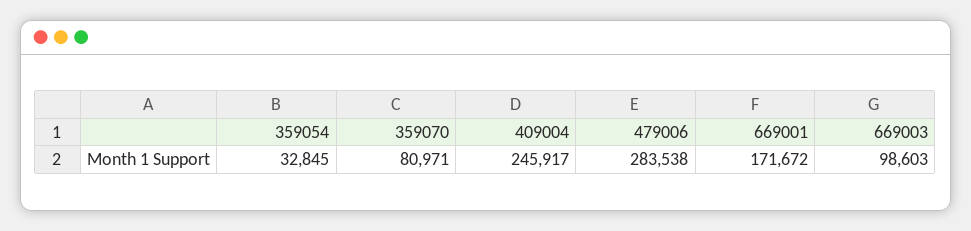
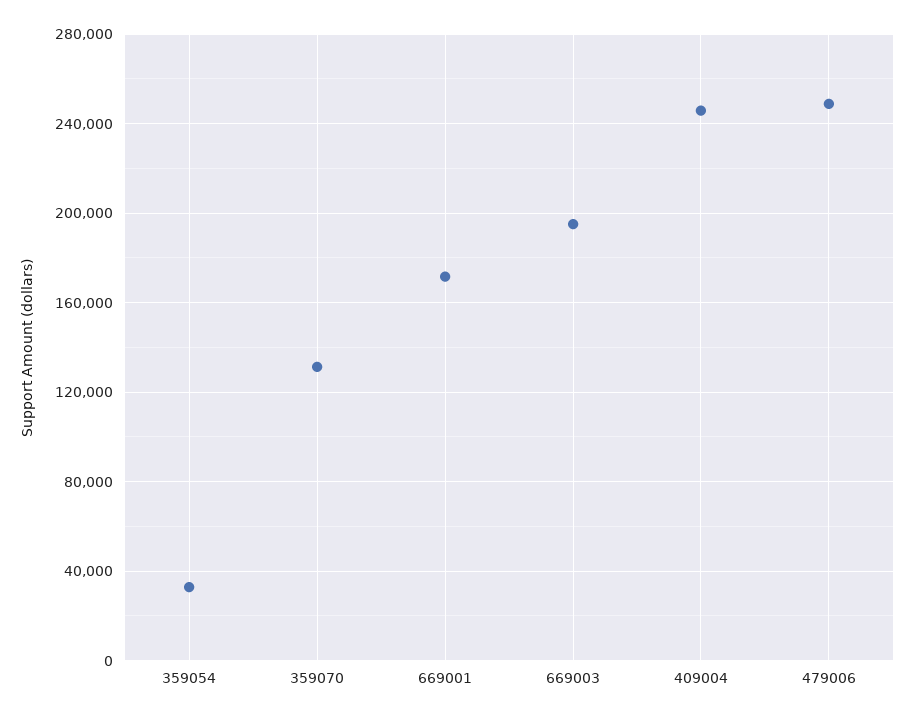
  {
    "359054": 32845,
-   "359070": 80971,
+   "359070": 130000,
    "409004": 245917,
-   "479006": 283538,
+   "479006": 250000,
    "669001": 171672,
-   "669003": 98603
+   "669003": 195000
  }

